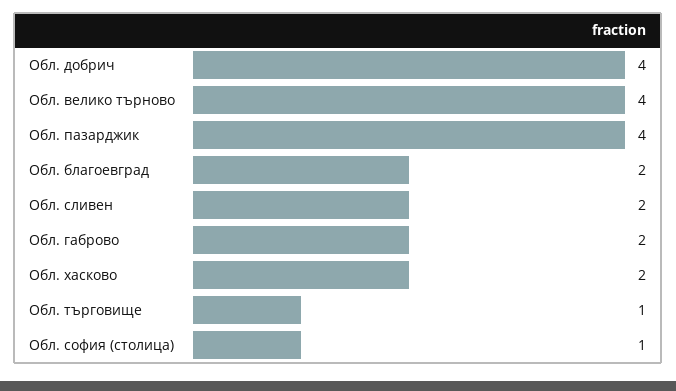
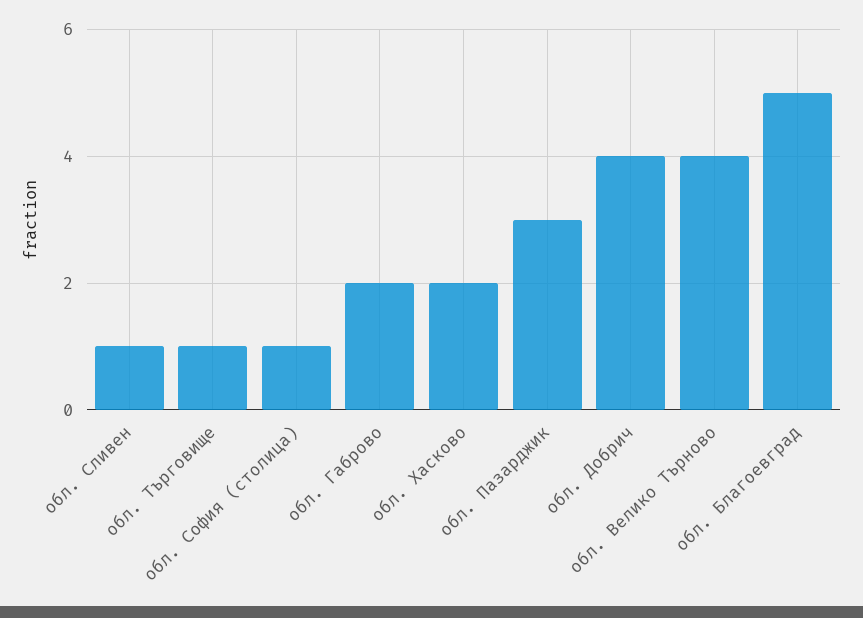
  {
    "Обл. добрич": 4,
    "Обл. велико търново": 4,
-   "Обл. пазарджик": 4,
+   "Обл. пазарджик": 3,
-   "Обл. благоевград": 2,
+   "Обл. благоевград": 5,
-   "Обл. сливен": 2,
+   "Обл. сливен": 1,
    "Обл. габрово": 2,
    "Обл. хасково": 2,
    "Обл. търговище": 1,
    "Обл. софия (столица)": 1
  }

